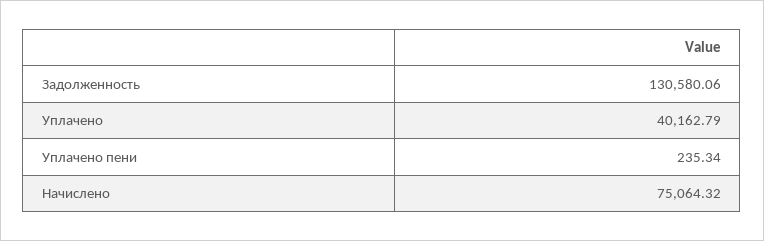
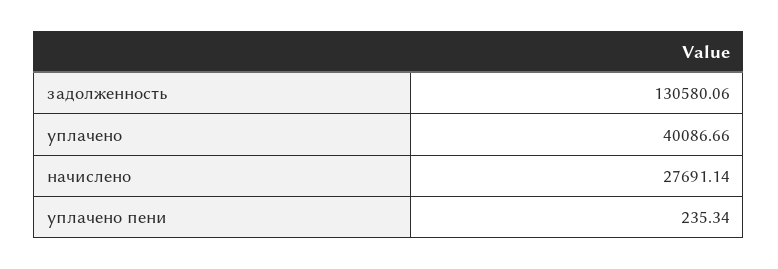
  {
    "Задолженность": 130580.06,
-   "Уплачено": 40162.79,
+   "Уплачено": 40086.66,
    "Уплачено пени": 235.34,
-   "Начислено": 75064.32
+   "Начислено": 27691.14
  }

